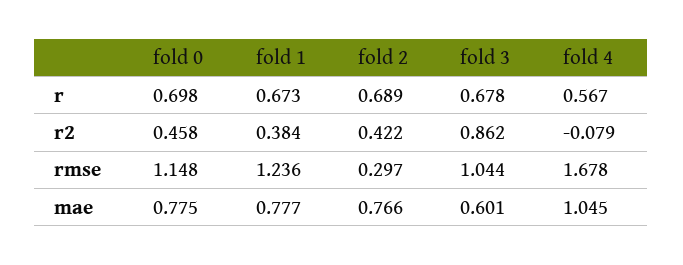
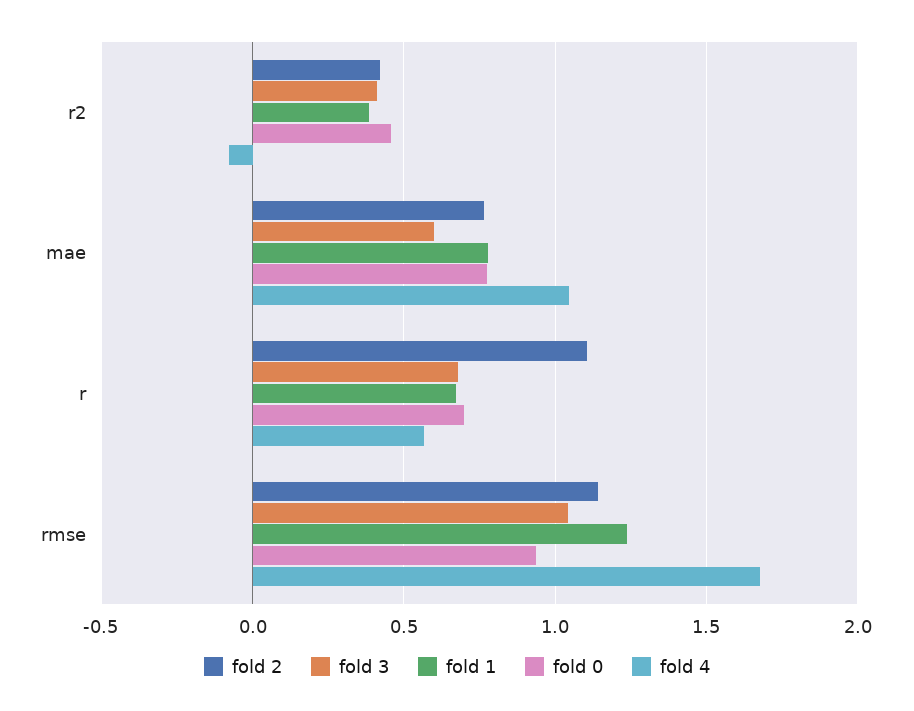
  {
    "fold 0": {
      "r": 0.698,
      "r2": 0.458,
-     "rmse": 1.148,
+     "rmse": 0.95,
      "mae": 0.775
    },
    "fold 1": {
      "r": 0.673,
      "r2": 0.384,
      "rmse": 1.236,
      "mae": 0.777
    },
    "fold 2": {
-     "r": 0.689,
+     "r": 1.1,
      "r2": 0.422,
-     "rmse": 0.297,
+     "rmse": 1.15,
      "mae": 0.766
    },
    "fold 3": {
      "r": 0.678,
-     "r2": 0.862,
+     "r2": 0.4,
      "rmse": 1.044,
      "mae": 0.601
    },
    "fold 4": {
      "r": 0.567,
      "r2": -0.079,
      "rmse": 1.678,
      "mae": 1.045
    }
  }

